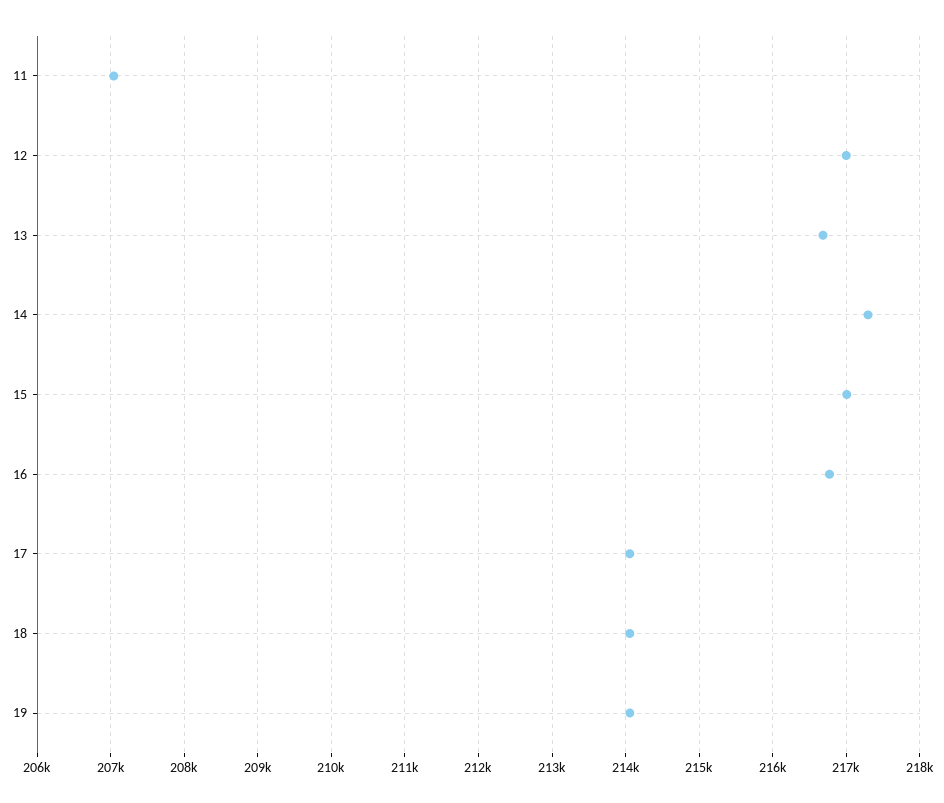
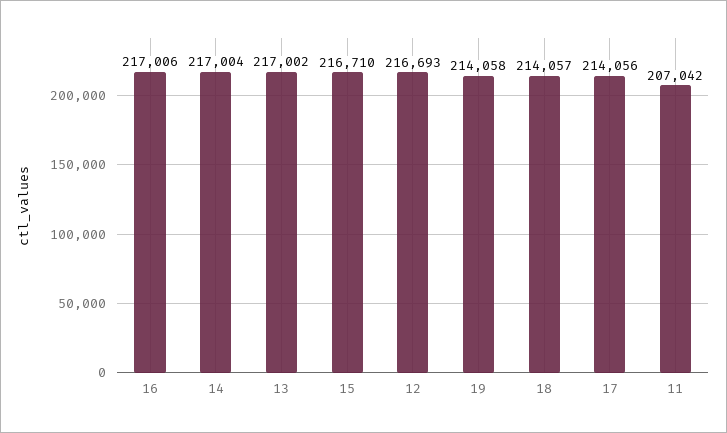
  {
    "11": 207042,
-   "12": 217000,
+   "12": 216693,
-   "13": 216700,
+   "13": 217002,
-   "14": 217300,
+   "14": 217004,
-   "15": 217000,
+   "15": 216710,
-   "16": 216800,
+   "16": 217006,
    "17": 214056,
    "18": 214057,
    "19": 214058
  }

